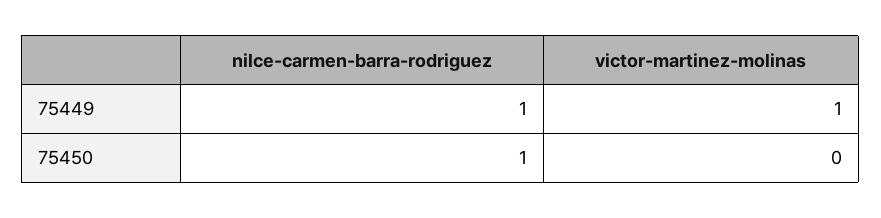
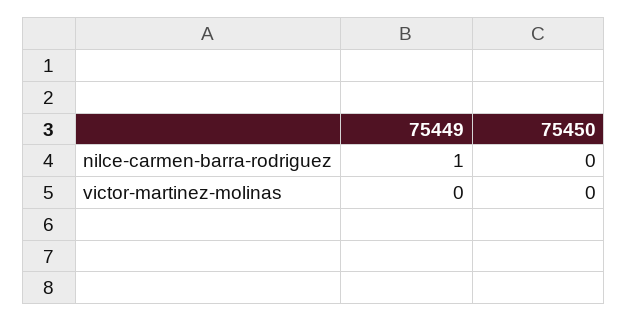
  {
    "nilce-carmen-barra-rodriguez": {
      "75449": 1,
-     "75450": 1
+     "75450": 0
    },
    "victor-martinez-molinas": {
-     "75449": 1,
+     "75449": 0,
      "75450": 0
    }
  }

